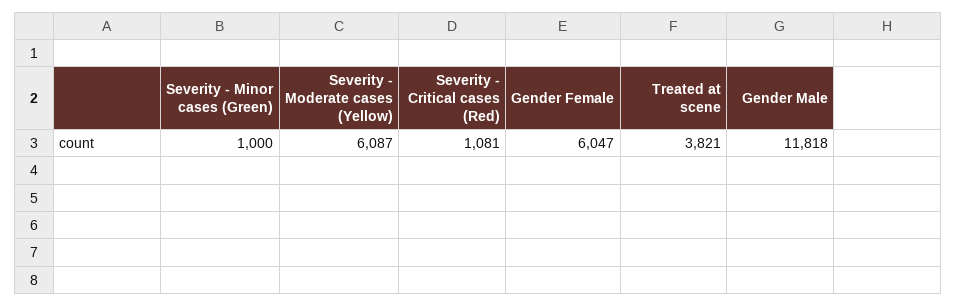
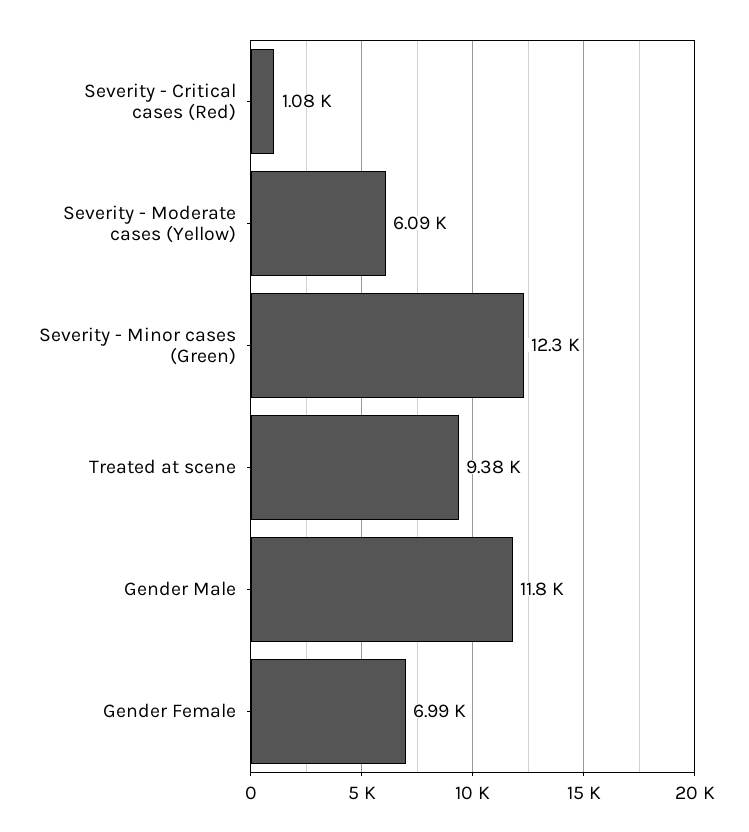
  {
-   "Severity - Minor cases (Green)": 1000,
+   "Severity - Minor cases (Green)": 12300,
    "Severity - Moderate cases (Yellow)": 6087,
    "Severity - Critical cases (Red)": 1081,
-   "Gender Female": 6047,
+   "Gender Female": 6990,
-   "Treated at scene": 3821,
+   "Treated at scene": 9380,
    "Gender Male": 11818
  }

